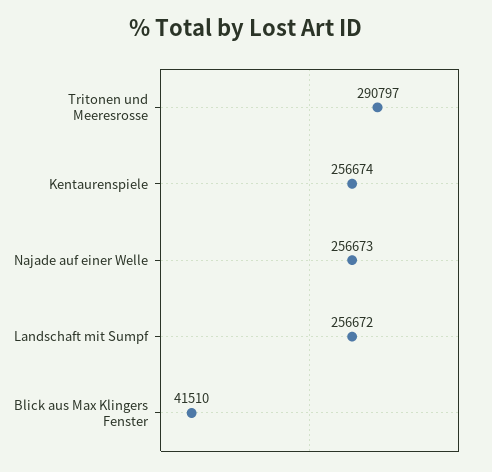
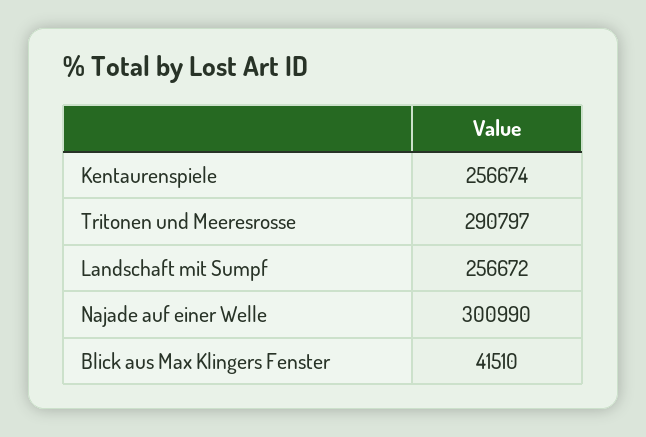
  {
    "Tritonen und Meeresrosse": 290797,
    "Kentaurenspiele": 256674,
-   "Najade auf einer Welle": 256673,
+   "Najade auf einer Welle": 300990,
    "Landschaft mit Sumpf": 256672,
    "Blick aus Max Klingers Fenster": 41510
  }

